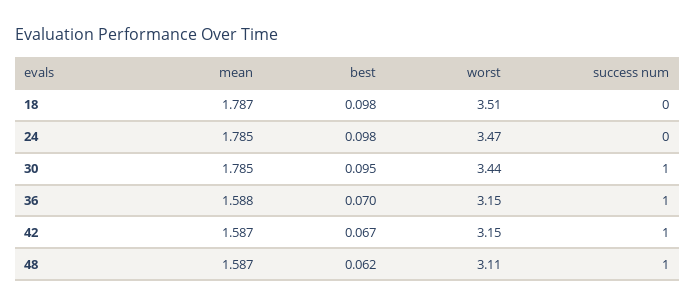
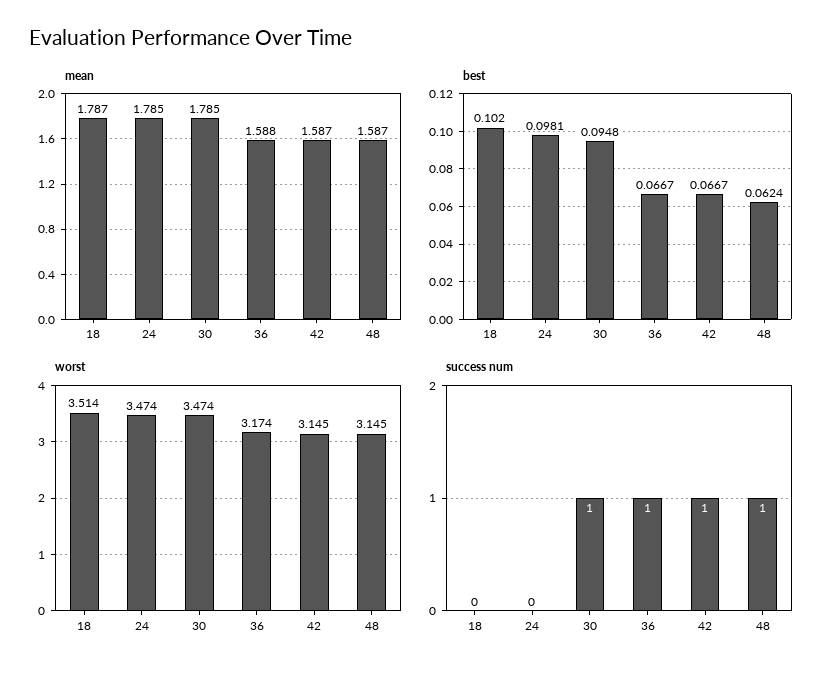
  {
    "mean": {
      "18": 1.787,
      "24": 1.785,
      "30": 1.785,
      "36": 1.588,
      "42": 1.587,
      "48": 1.587
    },
    "best": {
-     "18": 0.098,
+     "18": 0.102,
      "24": 0.0981,
      "30": 0.0948,
-     "36": 0.07,
+     "36": 0.0667,
      "42": 0.0667,
      "48": 0.0624
    },
    "worst": {
      "18": 3.514,
      "24": 3.474,
-     "30": 3.44,
+     "30": 3.474,
-     "36": 3.15,
+     "36": 3.174,
      "42": 3.145,
-     "48": 3.11
+     "48": 3.145
    },
    "success num": {
      "18": 0,
      "24": 0,
      "30": 1,
      "36": 1,
      "42": 1,
      "48": 1
    }
  }

